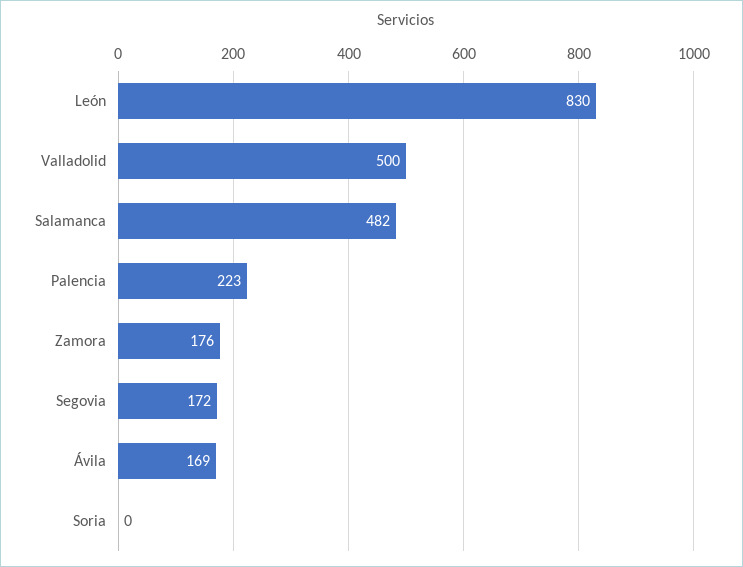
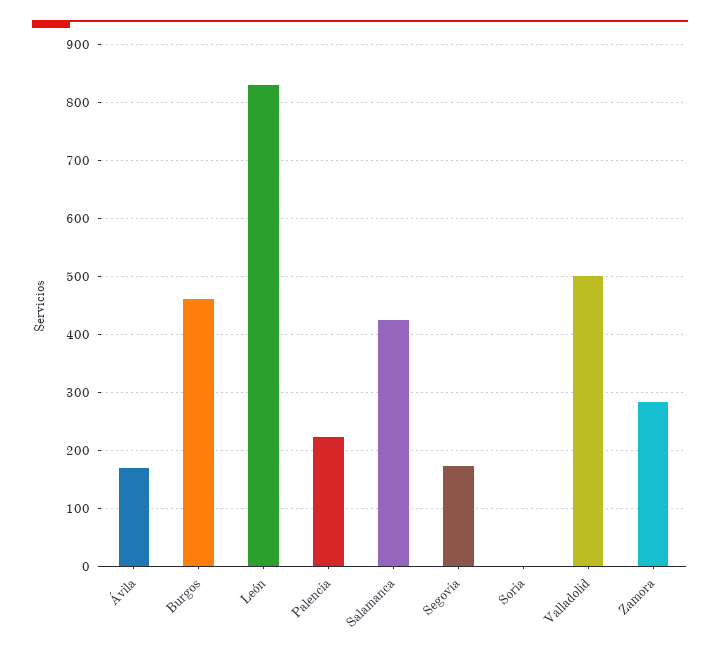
  {
    "León": 830,
    "Valladolid": 500,
-   "Salamanca": 482,
+   "Salamanca": 420,
    "Palencia": 223,
-   "Zamora": 176,
+   "Zamora": 280,
    "Segovia": 172,
    "Ávila": 169,
-   "Soria": 0
+   "Soria": 0,
+   "Burgos": 460
  }

